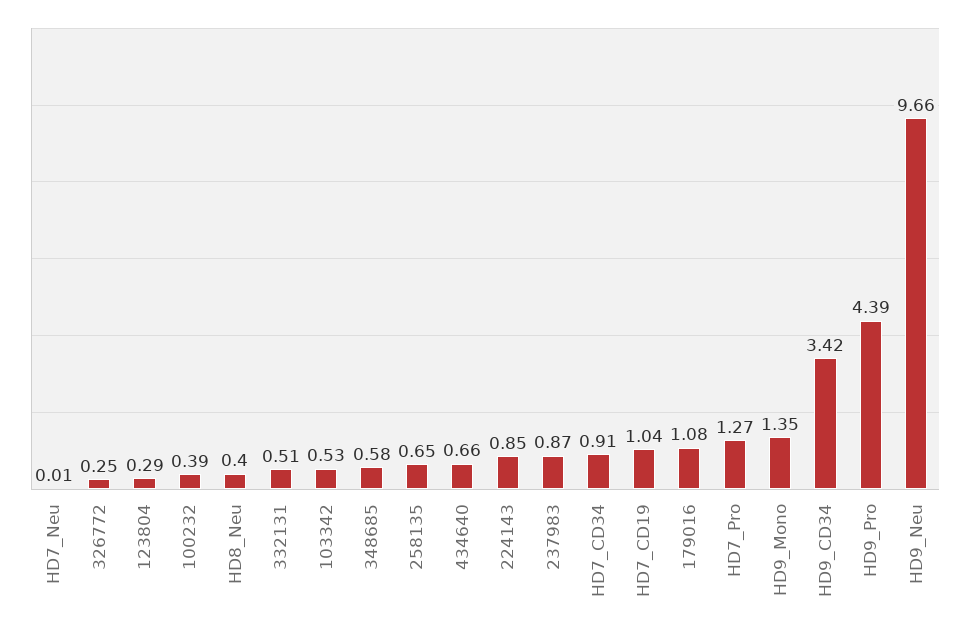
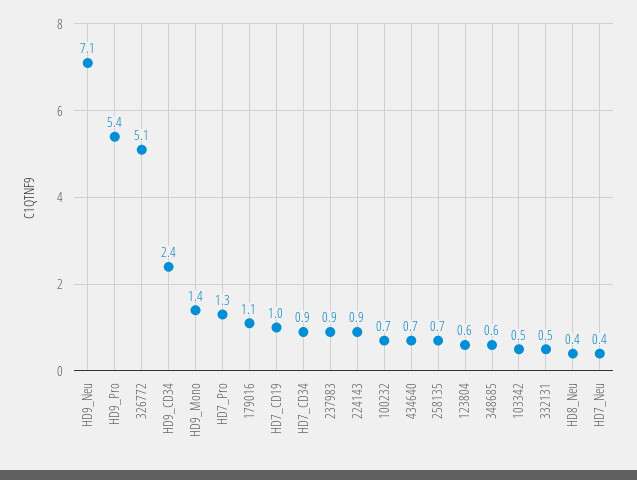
  {
-   "HD7_Neu": 0.01,
+   "HD7_Neu": 0.4,
-   "326772": 0.25,
+   "326772": 5.1,
-   "123804": 0.29,
+   "123804": 0.6,
-   "100232": 0.39,
+   "100232": 0.7,
    "HD8_Neu": 0.4,
    "332131": 0.51,
    "103342": 0.53,
    "348685": 0.58,
    "258135": 0.65,
    "434640": 0.66,
    "224143": 0.85,
    "237983": 0.87,
    "HD7_CD34": 0.91,
    "HD7_CD19": 1.04,
    "179016": 1.08,
    "HD7_Pro": 1.27,
    "HD9_Mono": 1.35,
-   "HD9_CD34": 3.42,
+   "HD9_CD34": 2.4,
-   "HD9_Pro": 4.39,
+   "HD9_Pro": 5.4,
-   "HD9_Neu": 9.66
+   "HD9_Neu": 7.1
  }

